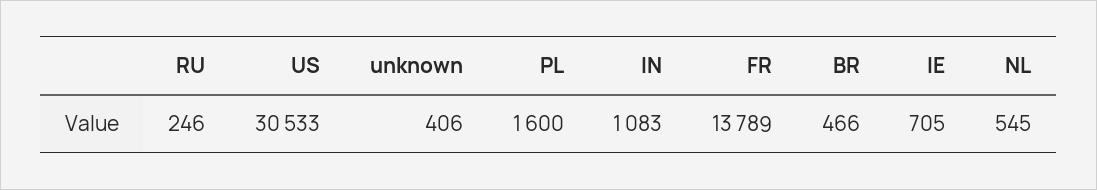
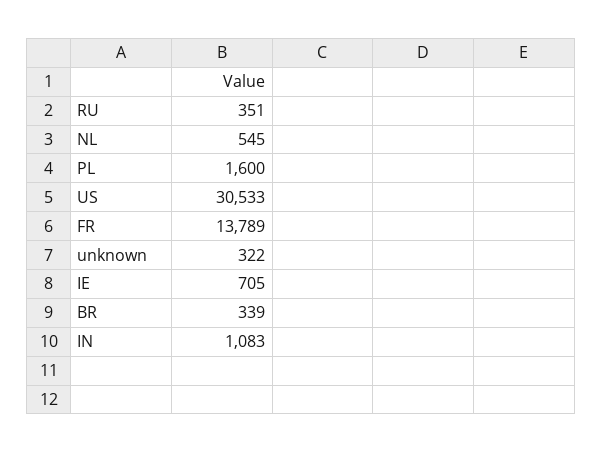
  {
-   "RU": 246,
+   "RU": 351,
    "US": 30533,
-   "unknown": 406,
+   "unknown": 322,
    "PL": 1600,
    "IN": 1083,
    "FR": 13789,
-   "BR": 466,
+   "BR": 339,
    "IE": 705,
    "NL": 545
  }

